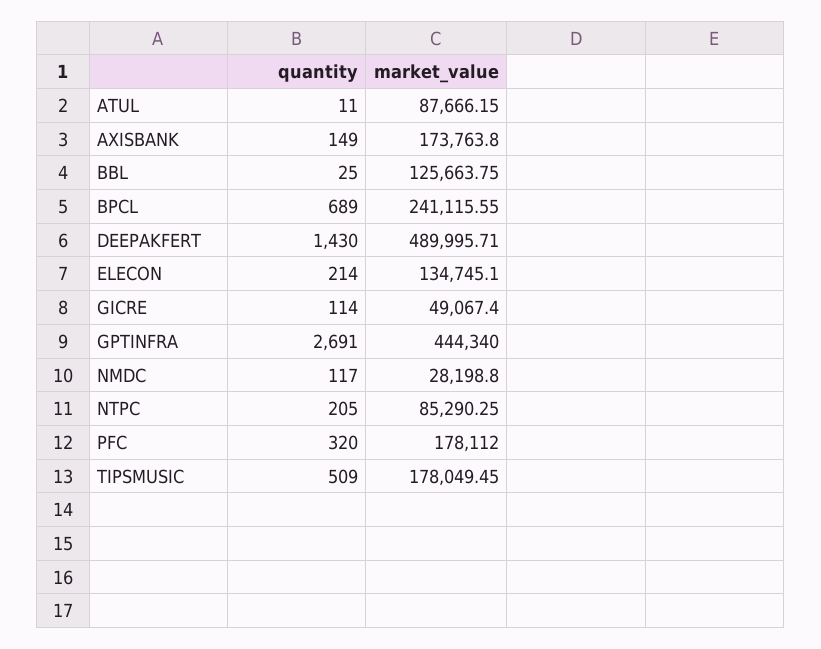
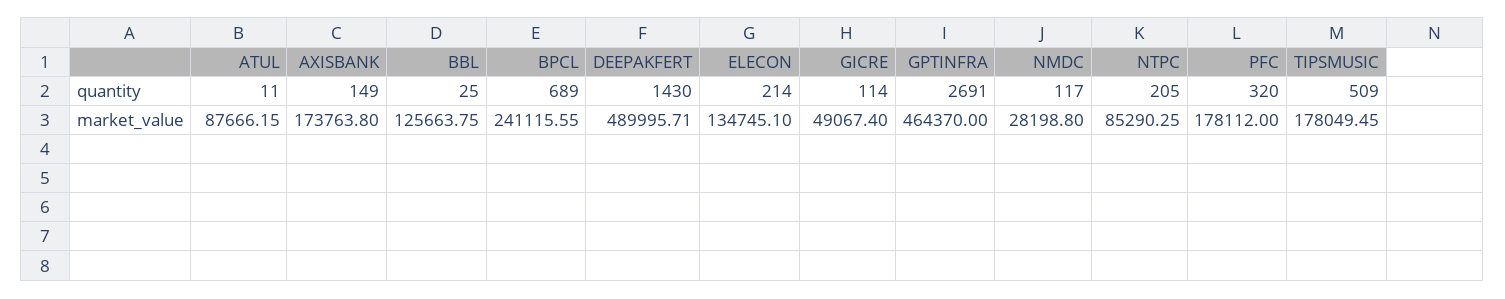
  {
    "quantity": {
      "ATUL": 11,
      "AXISBANK": 149,
      "BBL": 25,
      "BPCL": 689,
      "DEEPAKFERT": 1430,
      "ELECON": 214,
      "GICRE": 114,
      "GPTINFRA": 2691,
      "NMDC": 117,
      "NTPC": 205,
      "PFC": 320,
      "TIPSMUSIC": 509
    },
    "market_value": {
      "ATUL": 87666.15,
      "AXISBANK": 173763.8,
      "BBL": 125663.75,
      "BPCL": 241115.55,
      "DEEPAKFERT": 489995.71,
      "ELECON": 134745.1,
      "GICRE": 49067.4,
-     "GPTINFRA": 444340,
+     "GPTINFRA": 464370,
      "NMDC": 28198.8,
      "NTPC": 85290.25,
      "PFC": 178112,
      "TIPSMUSIC": 178049.45
    }
  }

